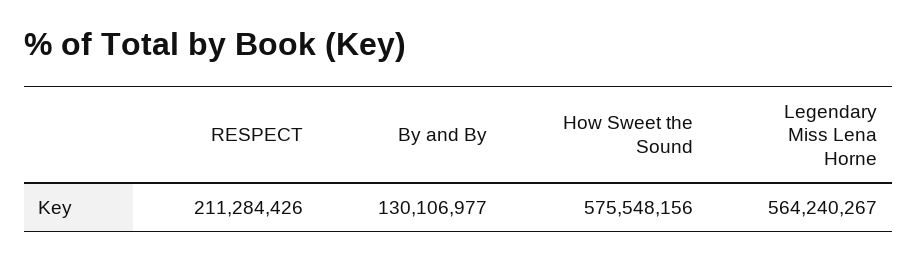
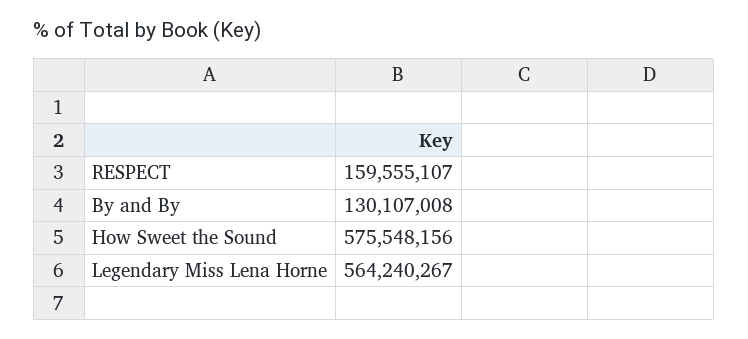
  {
-   "RESPECT": 211284426,
+   "RESPECT": 159555107,
-   "By and By": 130106977,
+   "By and By": 130107008,
    "How Sweet the Sound": 575548156,
    "Legendary Miss Lena Horne": 564240267
  }

